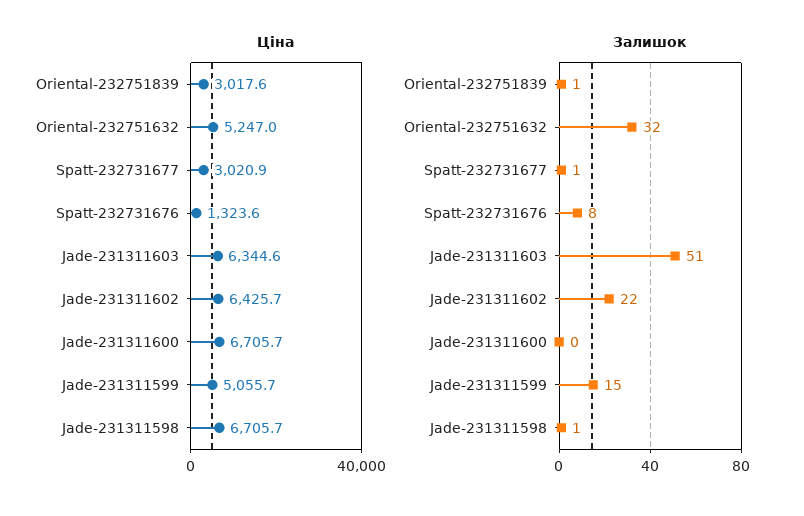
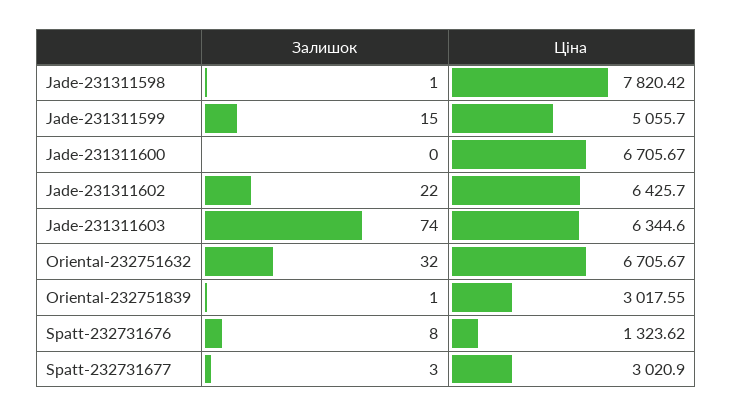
  {
    "Ціна": {
      "Oriental-232751839": 3017.55,
-     "Oriental-232751632": 5247,
+     "Oriental-232751632": 6705.67,
      "Spatt-232731677": 3020.9,
      "Spatt-232731676": 1323.62,
      "Jade-231311603": 6344.6,
      "Jade-231311602": 6425.7,
      "Jade-231311600": 6705.67,
      "Jade-231311599": 5055.7,
-     "Jade-231311598": 6705.7
+     "Jade-231311598": 7820.42
    },
    "Залишок": {
      "Oriental-232751839": 1,
      "Oriental-232751632": 32,
-     "Spatt-232731677": 1,
+     "Spatt-232731677": 3,
      "Spatt-232731676": 8,
-     "Jade-231311603": 51,
+     "Jade-231311603": 74,
      "Jade-231311602": 22,
      "Jade-231311600": 0,
      "Jade-231311599": 15,
      "Jade-231311598": 1
    }
  }

